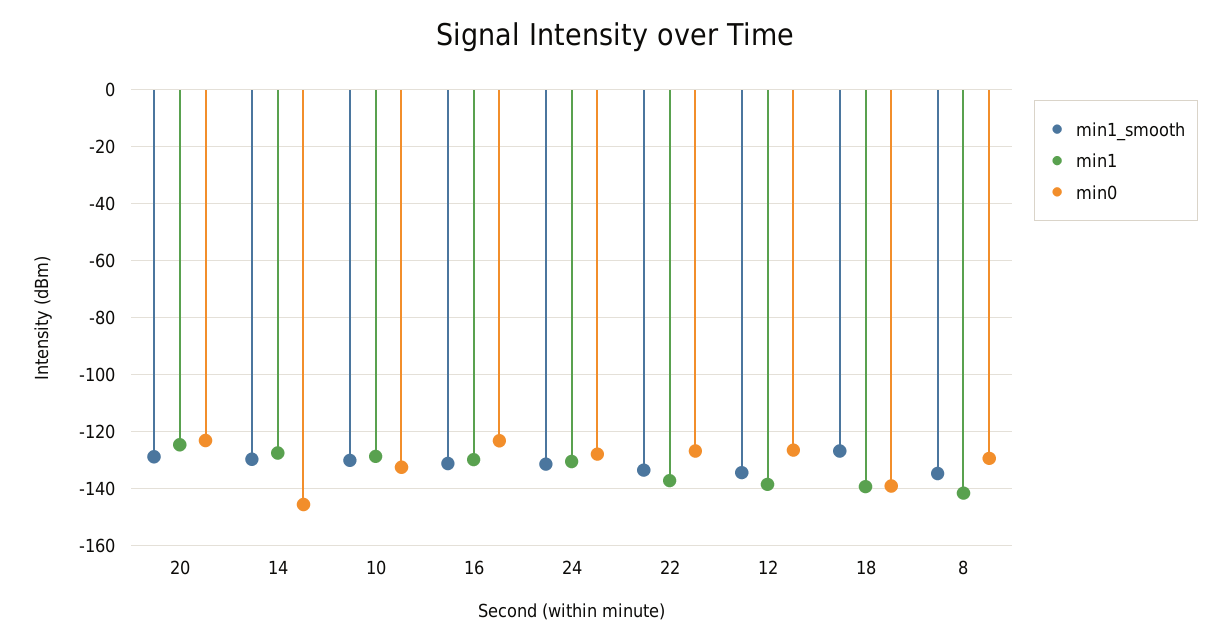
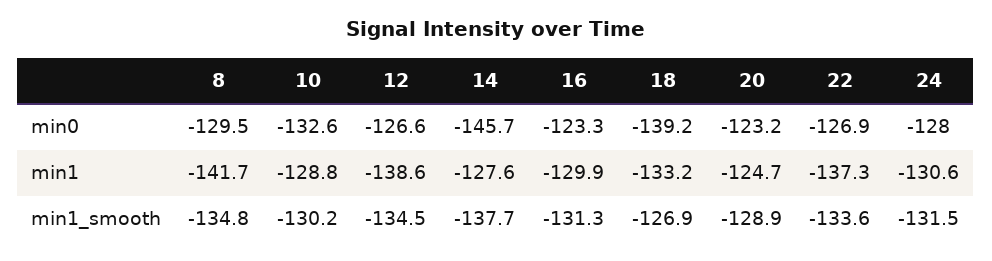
  {
    "min1_smooth": {
      "20": -128.9,
-     "14": -130,
+     "14": -137.7,
      "10": -130.2,
      "16": -131.3,
      "24": -131.5,
      "22": -133.6,
      "12": -134.5,
      "18": -126.9,
      "8": -134.8
    },
    "min1": {
      "20": -124.7,
      "14": -127.6,
      "10": -128.8,
      "16": -129.9,
      "24": -130.6,
      "22": -137.3,
      "12": -138.6,
-     "18": -140,
+     "18": -133.2,
      "8": -141.7
    },
    "min0": {
      "20": -123.2,
      "14": -145.7,
      "10": -132.6,
      "16": -123.3,
      "24": -128,
      "22": -126.9,
      "12": -126.6,
      "18": -139.2,
      "8": -129.5
    }
  }

